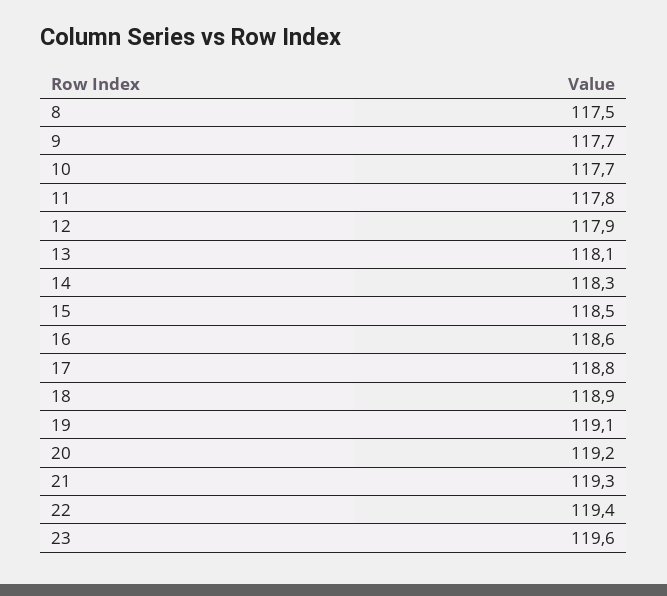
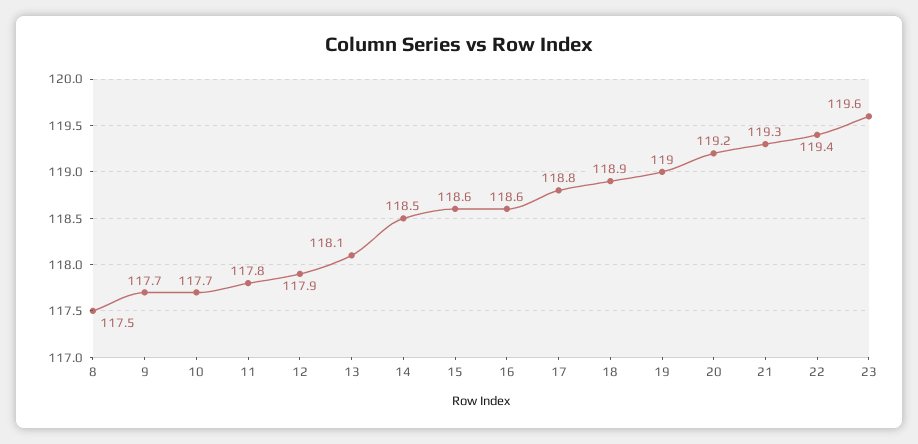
  {
    "8": 117.5,
    "9": 117.7,
    "10": 117.7,
    "11": 117.8,
    "12": 117.9,
    "13": 118.1,
-   "14": 118.3,
+   "14": 118.5,
-   "15": 118.5,
+   "15": 118.6,
    "16": 118.6,
    "17": 118.8,
    "18": 118.9,
-   "19": 119.1,
+   "19": 119,
    "20": 119.2,
    "21": 119.3,
    "22": 119.4,
    "23": 119.6
  }

